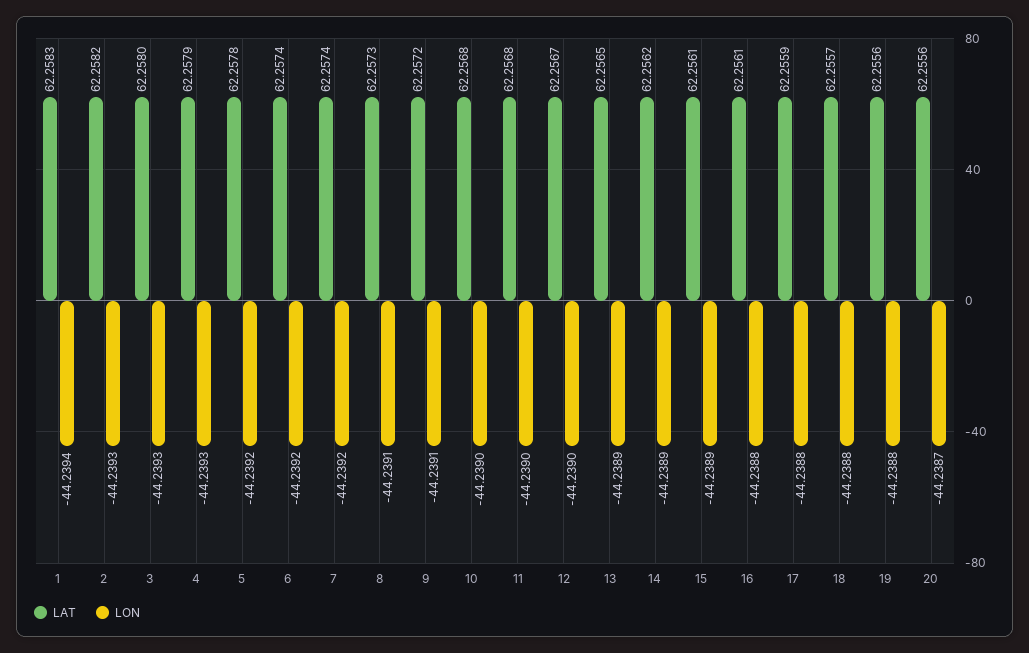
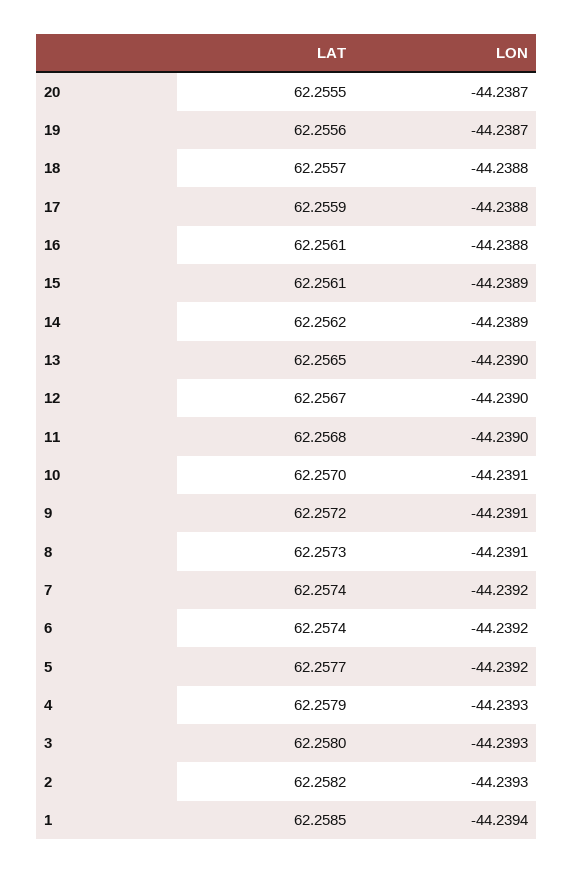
  {
    "LAT": {
-     "1": 62.2583,
+     "1": 62.2585,
      "2": 62.2582,
      "3": 62.258,
      "4": 62.2579,
-     "5": 62.2578,
+     "5": 62.2577,
      "6": 62.2574,
      "7": 62.2574,
      "8": 62.2573,
      "9": 62.2572,
-     "10": 62.2568,
+     "10": 62.257,
      "11": 62.2568,
      "12": 62.2567,
      "13": 62.2565,
      "14": 62.2562,
      "15": 62.2561,
      "16": 62.2561,
      "17": 62.2559,
      "18": 62.2557,
      "19": 62.2556,
-     "20": 62.2556
+     "20": 62.2555
    },
    "LON": {
      "1": -44.2394,
      "2": -44.2393,
      "3": -44.2393,
      "4": -44.2393,
      "5": -44.2392,
      "6": -44.2392,
      "7": -44.2392,
      "8": -44.2391,
      "9": -44.2391,
-     "10": -44.239,
+     "10": -44.2391,
      "11": -44.239,
      "12": -44.239,
-     "13": -44.2389,
+     "13": -44.239,
      "14": -44.2389,
      "15": -44.2389,
      "16": -44.2388,
      "17": -44.2388,
      "18": -44.2388,
-     "19": -44.2388,
+     "19": -44.2387,
      "20": -44.2387
    }
  }

